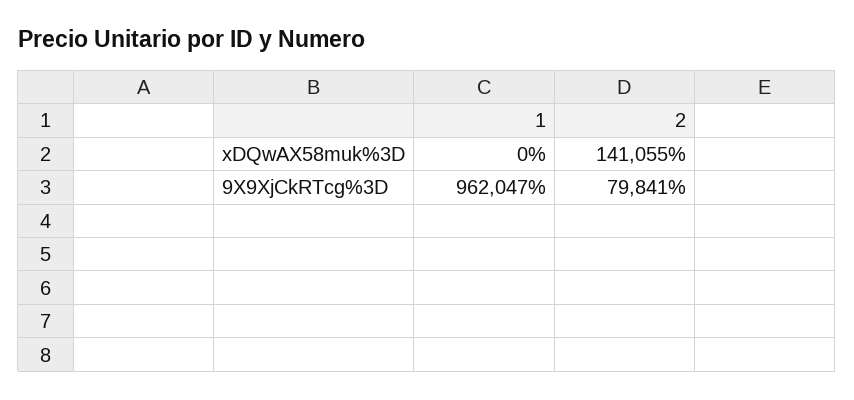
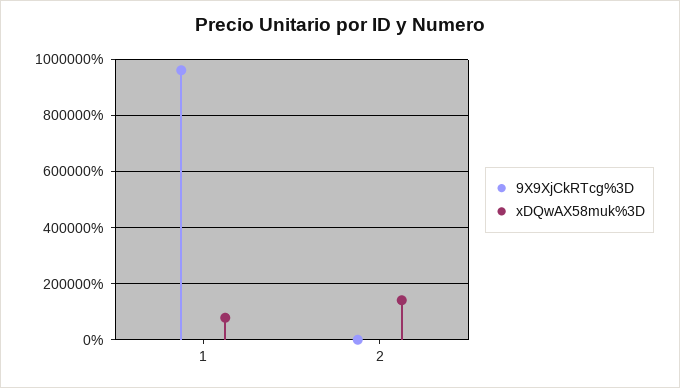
  {
    "xDQwAX58muk%3D": {
-     "1": 0,
+     "1": 75000,
      "2": 141055
    },
    "9X9XjCkRTcg%3D": {
      "1": 962047,
-     "2": 79841
+     "2": 0
    }
  }

